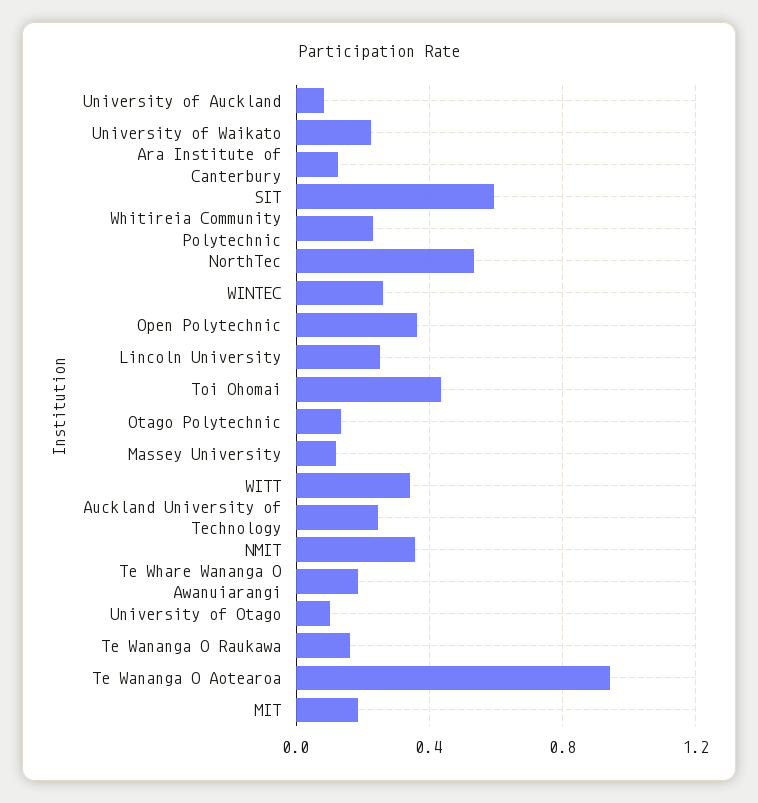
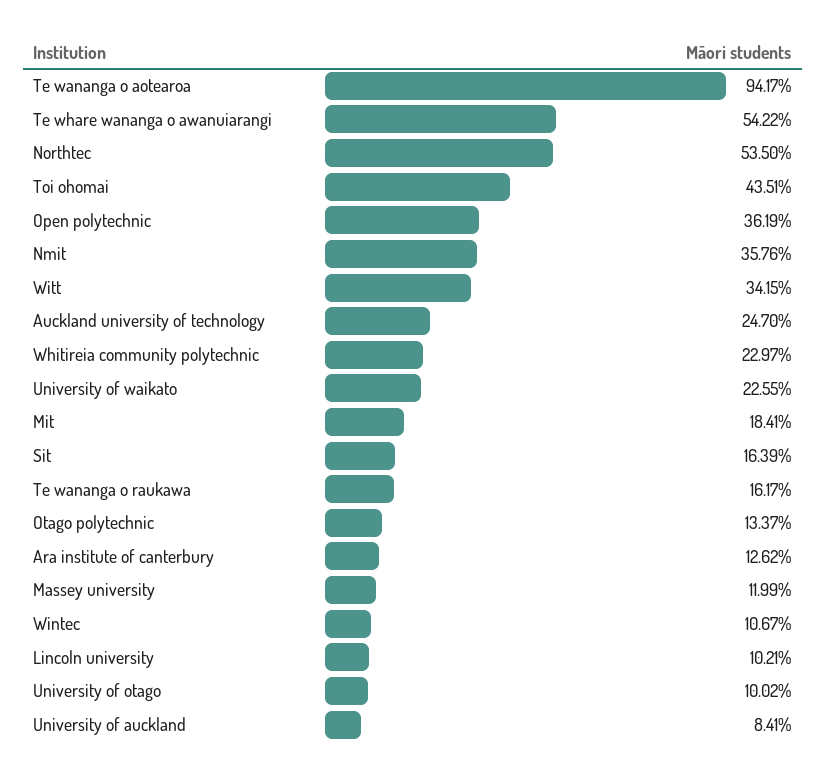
  {
    "University of Auckland": 0.0841,
    "University of Waikato": 0.2255,
    "Ara Institute of Canterbury": 0.1262,
-   "SIT": 0.6,
+   "SIT": 0.1639,
    "Whitireia Community Polytechnic": 0.2297,
    "NorthTec": 0.535,
-   "WINTEC": 0.25,
+   "WINTEC": 0.1067,
    "Open Polytechnic": 0.3619,
-   "Lincoln University": 0.25,
+   "Lincoln University": 0.1021,
    "Toi Ohomai": 0.4351,
    "Otago Polytechnic": 0.1337,
    "Massey University": 0.1199,
    "WITT": 0.3415,
    "Auckland University of Technology": 0.247,
    "NMIT": 0.3576,
-   "Te Whare Wananga O Awanuiarangi": 0.2,
+   "Te Whare Wananga O Awanuiarangi": 0.5422,
    "University of Otago": 0.1002,
    "Te Wananga O Raukawa": 0.1617,
    "Te Wananga O Aotearoa": 0.9417,
    "MIT": 0.1841
  }

